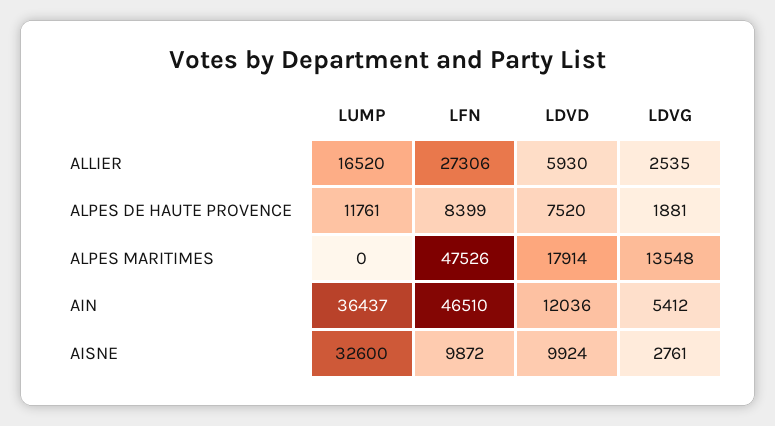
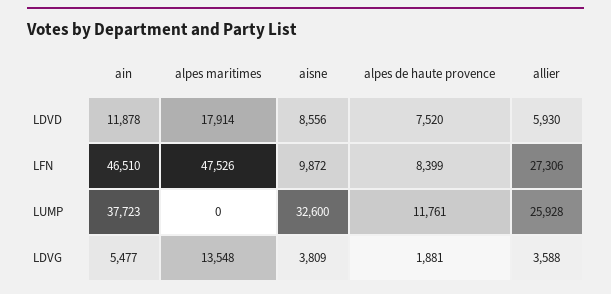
  {
    "LUMP": {
-     "ALLIER": 16520,
+     "ALLIER": 25928,
      "ALPES DE HAUTE PROVENCE": 11761,
      "ALPES MARITIMES": 0,
-     "AIN": 36437,
+     "AIN": 37723,
      "AISNE": 32600
    },
    "LFN": {
      "ALLIER": 27306,
      "ALPES DE HAUTE PROVENCE": 8399,
      "ALPES MARITIMES": 47526,
      "AIN": 46510,
      "AISNE": 9872
    },
    "LDVD": {
      "ALLIER": 5930,
      "ALPES DE HAUTE PROVENCE": 7520,
      "ALPES MARITIMES": 17914,
-     "AIN": 12036,
+     "AIN": 11878,
-     "AISNE": 9924
+     "AISNE": 8556
    },
    "LDVG": {
-     "ALLIER": 2535,
+     "ALLIER": 3588,
      "ALPES DE HAUTE PROVENCE": 1881,
      "ALPES MARITIMES": 13548,
-     "AIN": 5412,
+     "AIN": 5477,
-     "AISNE": 2761
+     "AISNE": 3809
    }
  }

